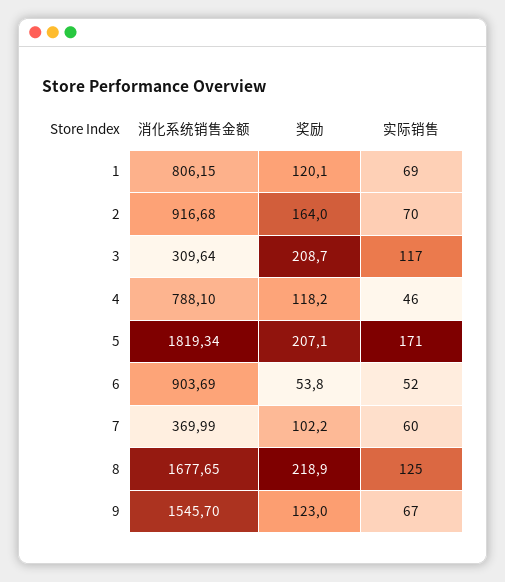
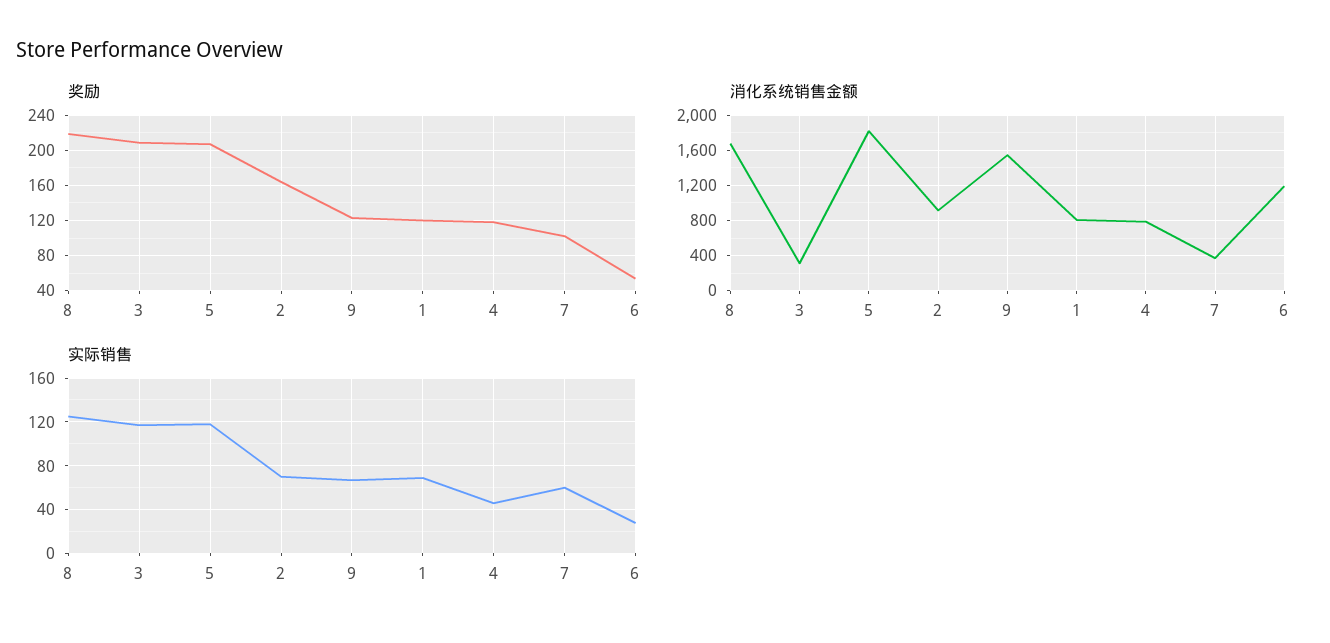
  {
    "消化系统销售金额": {
      "1": 806.15,
      "2": 916.68,
      "3": 309.64,
      "4": 788.1,
      "5": 1819.34,
-     "6": 903.69,
+     "6": 1200,
      "7": 369.99,
      "8": 1677.65,
      "9": 1545.7
    },
    "奖励": {
      "1": 120.1,
      "2": 164,
      "3": 208.7,
      "4": 118.2,
      "5": 207.1,
      "6": 53.8,
      "7": 102.2,
      "8": 218.9,
      "9": 123
    },
    "实际销售": {
      "1": 69,
      "2": 70,
      "3": 117,
      "4": 46,
-     "5": 171,
+     "5": 120,
-     "6": 52,
+     "6": 30,
      "7": 60,
      "8": 125,
      "9": 67
    }
  }

